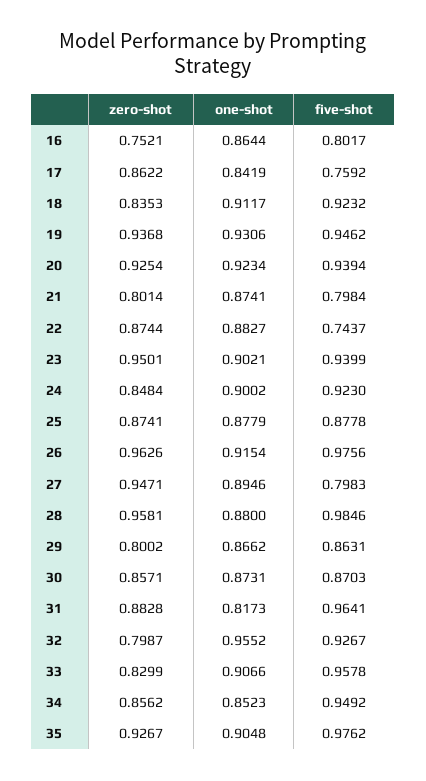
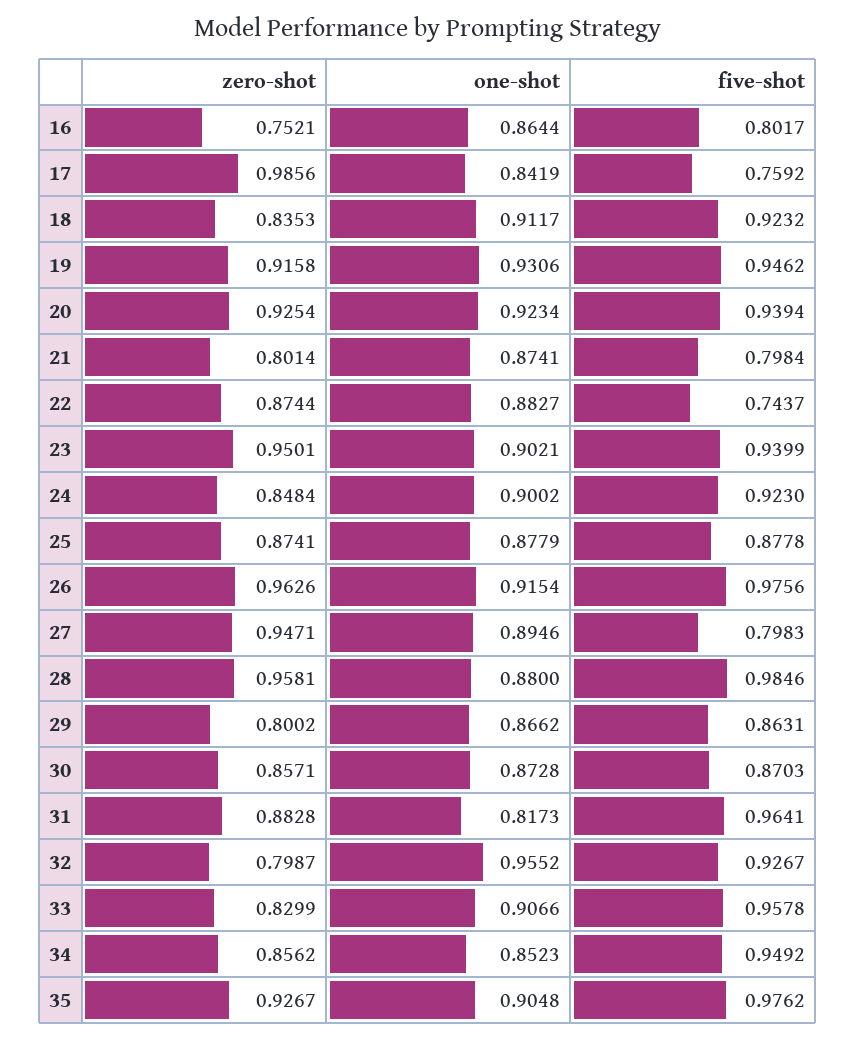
  {
    "zero-shot": {
      "16": 0.7521,
-     "17": 0.8622,
+     "17": 0.9856,
      "18": 0.8353,
-     "19": 0.9368,
+     "19": 0.9158,
      "20": 0.9254,
      "21": 0.8014,
      "22": 0.8744,
      "23": 0.9501,
      "24": 0.8484,
      "25": 0.8741,
      "26": 0.9626,
      "27": 0.9471,
      "28": 0.9581,
      "29": 0.8002,
      "30": 0.8571,
      "31": 0.8828,
      "32": 0.7987,
      "33": 0.8299,
      "34": 0.8562,
      "35": 0.9267
    },
    "one-shot": {
      "16": 0.8644,
      "17": 0.8419,
      "18": 0.9117,
      "19": 0.9306,
      "20": 0.9234,
      "21": 0.8741,
      "22": 0.8827,
      "23": 0.9021,
      "24": 0.9002,
      "25": 0.8779,
      "26": 0.9154,
      "27": 0.8946,
      "28": 0.88,
      "29": 0.8662,
-     "30": 0.8731,
+     "30": 0.8728,
      "31": 0.8173,
      "32": 0.9552,
      "33": 0.9066,
      "34": 0.8523,
      "35": 0.9048
    },
    "five-shot": {
      "16": 0.8017,
      "17": 0.7592,
      "18": 0.9232,
      "19": 0.9462,
      "20": 0.9394,
      "21": 0.7984,
      "22": 0.7437,
      "23": 0.9399,
      "24": 0.923,
      "25": 0.8778,
      "26": 0.9756,
      "27": 0.7983,
      "28": 0.9846,
      "29": 0.8631,
      "30": 0.8703,
      "31": 0.9641,
      "32": 0.9267,
      "33": 0.9578,
      "34": 0.9492,
      "35": 0.9762
    }
  }

